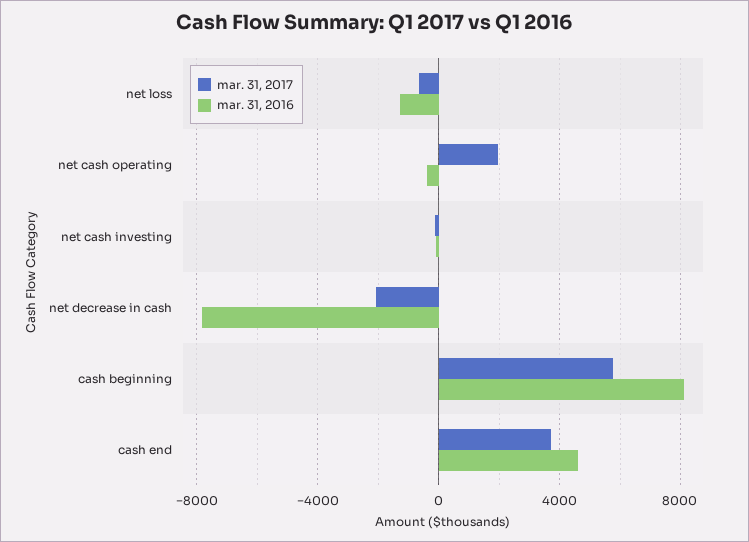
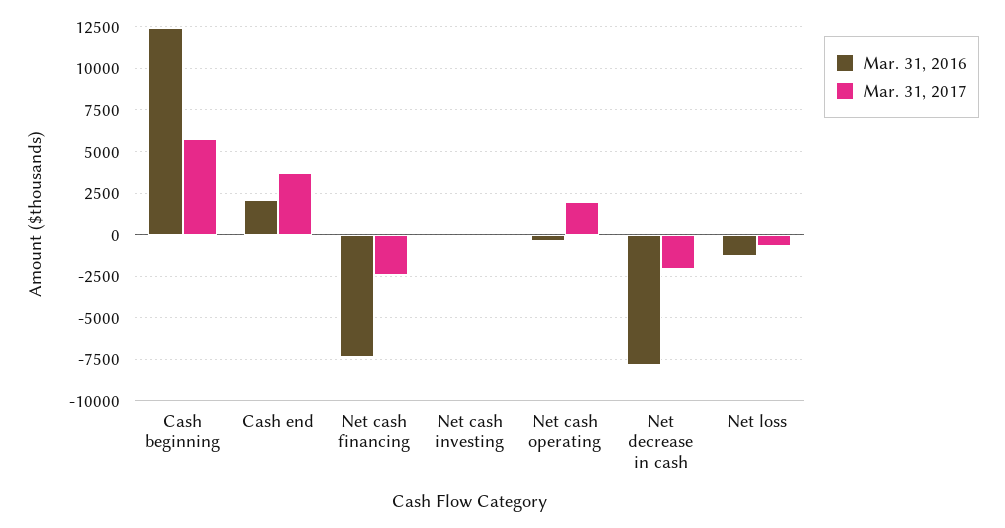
  {
    "mar. 31, 2017": {
      "net loss": -500,
      "net cash operating": 2000,
      "net cash investing": 0,
      "net decrease in cash": -2000,
      "cash beginning": 6000,
-     "cash end": 3500
+     "cash end": 3500,
+     "Net cash financing": -2500
    },
    "mar. 31, 2016": {
      "net loss": -1500,
      "net cash operating": -500,
      "net cash investing": 0,
      "net decrease in cash": -8000,
-     "cash beginning": 8000,
+     "cash beginning": 12500,
-     "cash end": 4500
+     "cash end": 2000,
+     "Net cash financing": -7500
    }
  }

